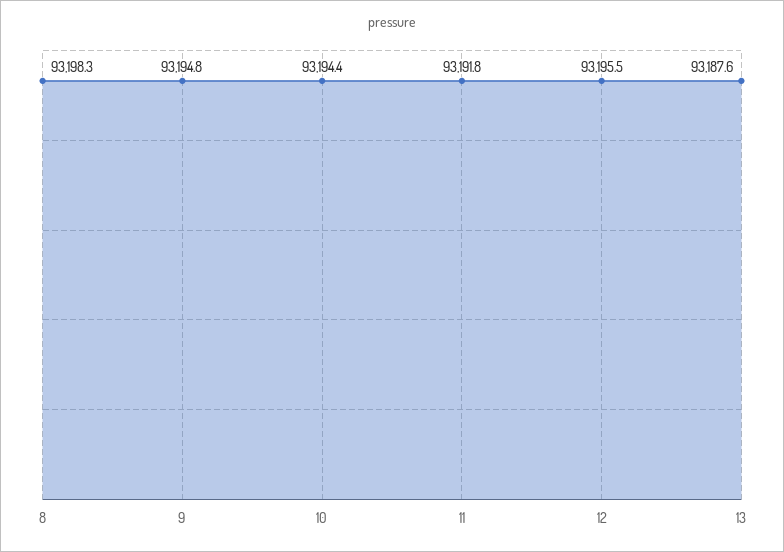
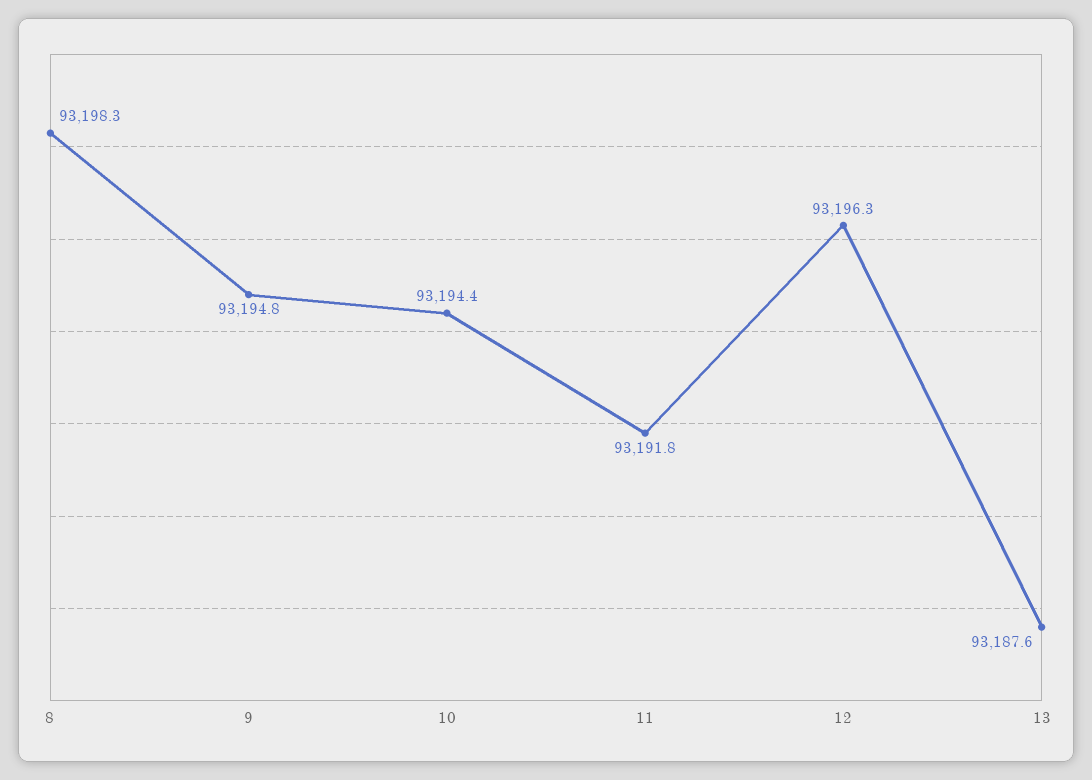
  {
    "8": 93198.3,
    "9": 93194.8,
    "10": 93194.4,
    "11": 93191.8,
-   "12": 93195.5,
+   "12": 93196.3,
    "13": 93187.6
  }

